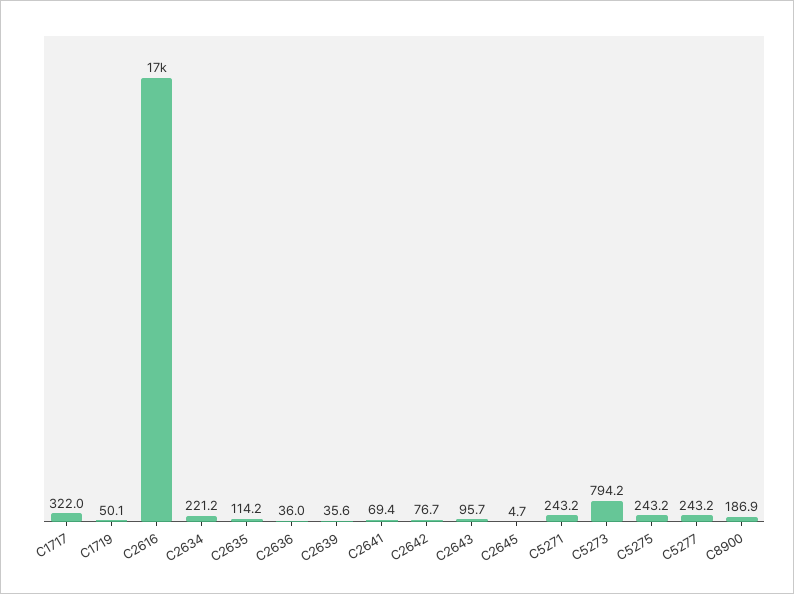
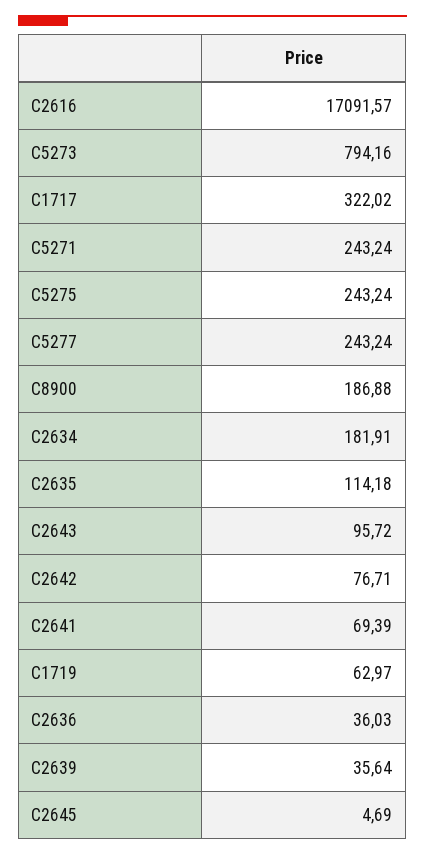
  {
    "C1717": 322.02,
-   "C1719": 50.1,
+   "C1719": 62.97,
    "C2616": 17091.57,
-   "C2634": 221.2,
+   "C2634": 181.91,
    "C2635": 114.18,
    "C2636": 36.03,
    "C2639": 35.64,
    "C2641": 69.39,
    "C2642": 76.71,
    "C2643": 95.72,
    "C2645": 4.69,
    "C5271": 243.24,
    "C5273": 794.16,
    "C5275": 243.24,
    "C5277": 243.24,
    "C8900": 186.88
  }

